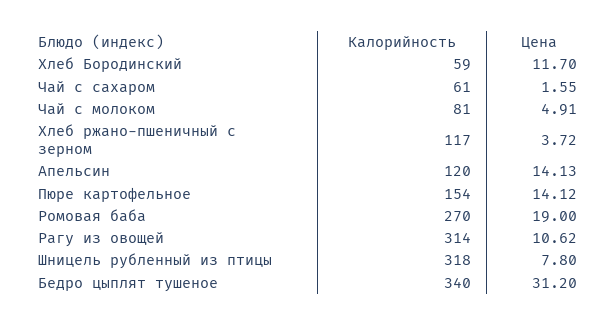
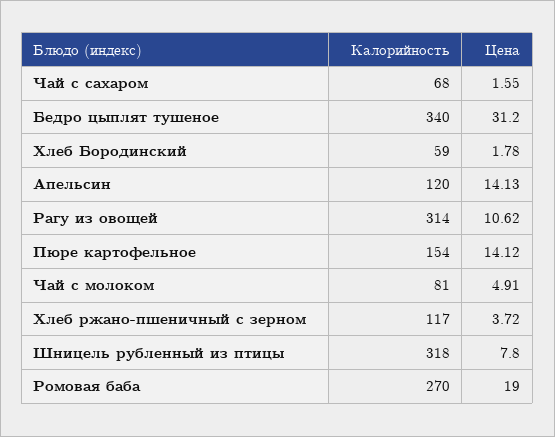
  {
    "Калорийность": {
      "Хлеб Бородинский": 59,
-     "Чай с сахаром": 61,
+     "Чай с сахаром": 68,
      "Чай с молоком": 81,
      "Хлеб ржано-пшеничный с зерном": 117,
      "Апельсин": 120,
      "Пюре картофельное": 154,
      "Ромовая баба": 270,
      "Рагу из овощей": 314,
      "Шницель рубленный из птицы": 318,
      "Бедро цыплят тушеное": 340
    },
    "Цена": {
-     "Хлеб Бородинский": 11.7,
+     "Хлеб Бородинский": 1.78,
      "Чай с сахаром": 1.55,
      "Чай с молоком": 4.91,
      "Хлеб ржано-пшеничный с зерном": 3.72,
      "Апельсин": 14.13,
      "Пюре картофельное": 14.12,
      "Ромовая баба": 19,
      "Рагу из овощей": 10.62,
      "Шницель рубленный из птицы": 7.8,
      "Бедро цыплят тушеное": 31.2
    }
  }

